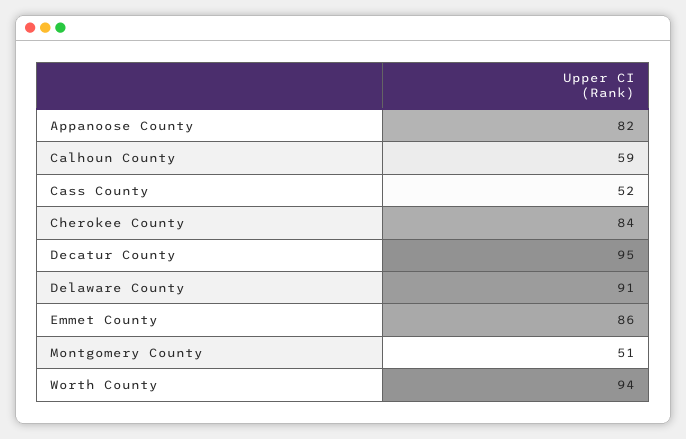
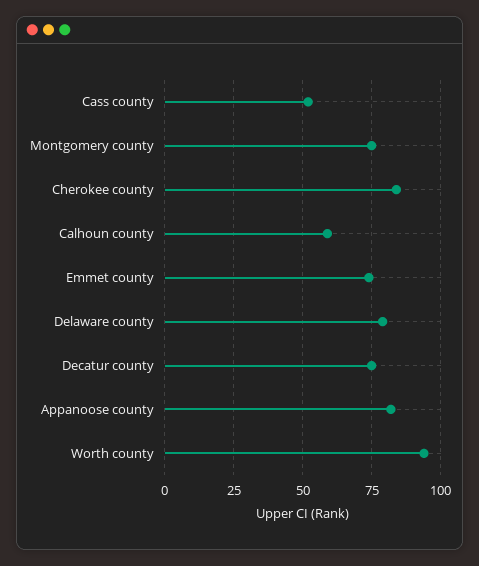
  {
    "Appanoose County": 82,
    "Calhoun County": 59,
    "Cass County": 52,
    "Cherokee County": 84,
-   "Decatur County": 95,
+   "Decatur County": 75,
-   "Delaware County": 91,
+   "Delaware County": 80,
-   "Emmet County": 86,
+   "Emmet County": 75,
-   "Montgomery County": 51,
+   "Montgomery County": 75,
    "Worth County": 94
  }

